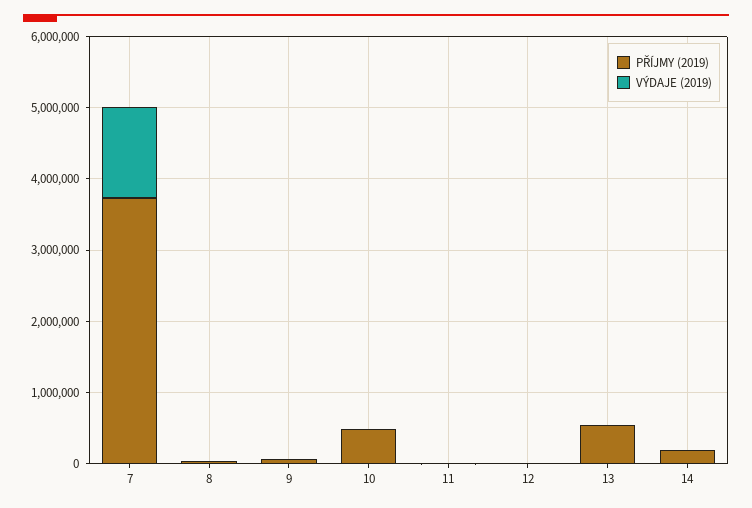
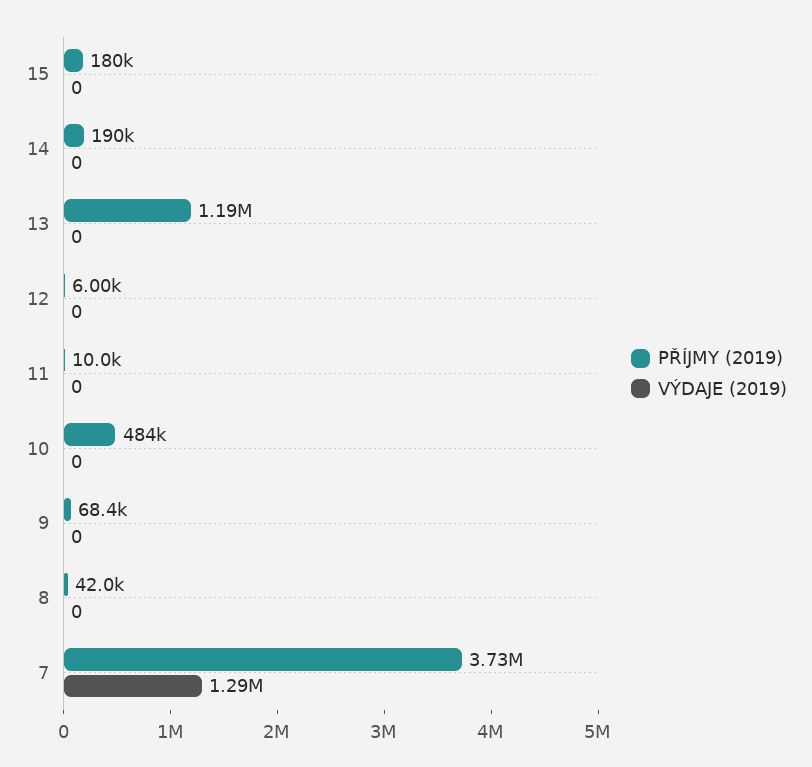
  {
    "PŘÍJMY (2019)": {
      "7": 3730000,
      "8": 42000,
      "9": 68400,
      "10": 484000,
      "11": 10000,
      "12": 6000,
-     "13": 600000,
+     "13": 1190000,
-     "14": 190000
+     "14": 190000,
+     "15": 180000
    },
    "VÝDAJE (2019)": {
      "7": 1290000,
      "8": 0,
      "9": 0,
      "10": 0,
      "11": 0,
      "12": 0,
      "13": 0,
-     "14": 0
+     "14": 0,
+     "15": 0
    }
  }

